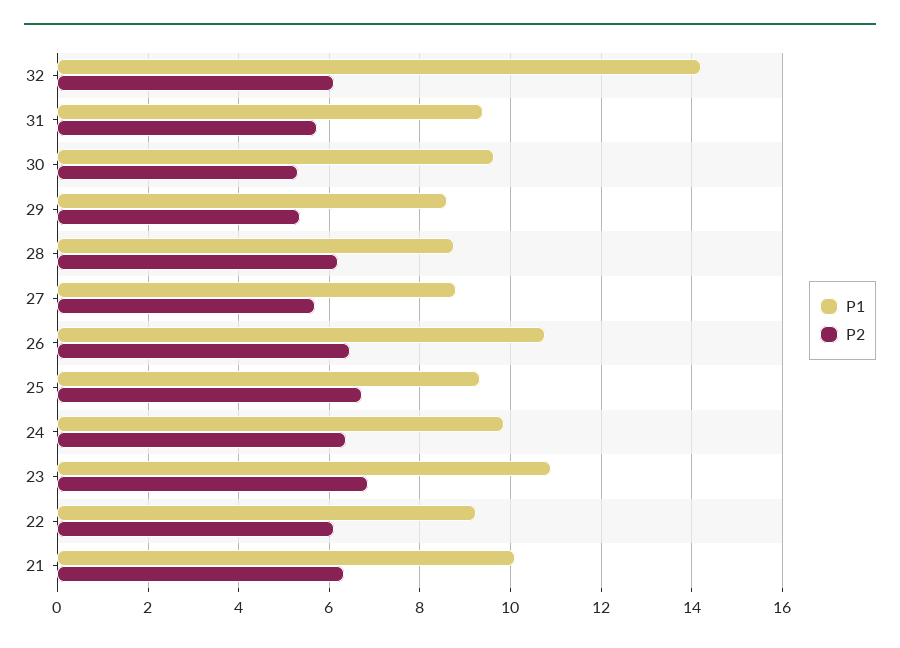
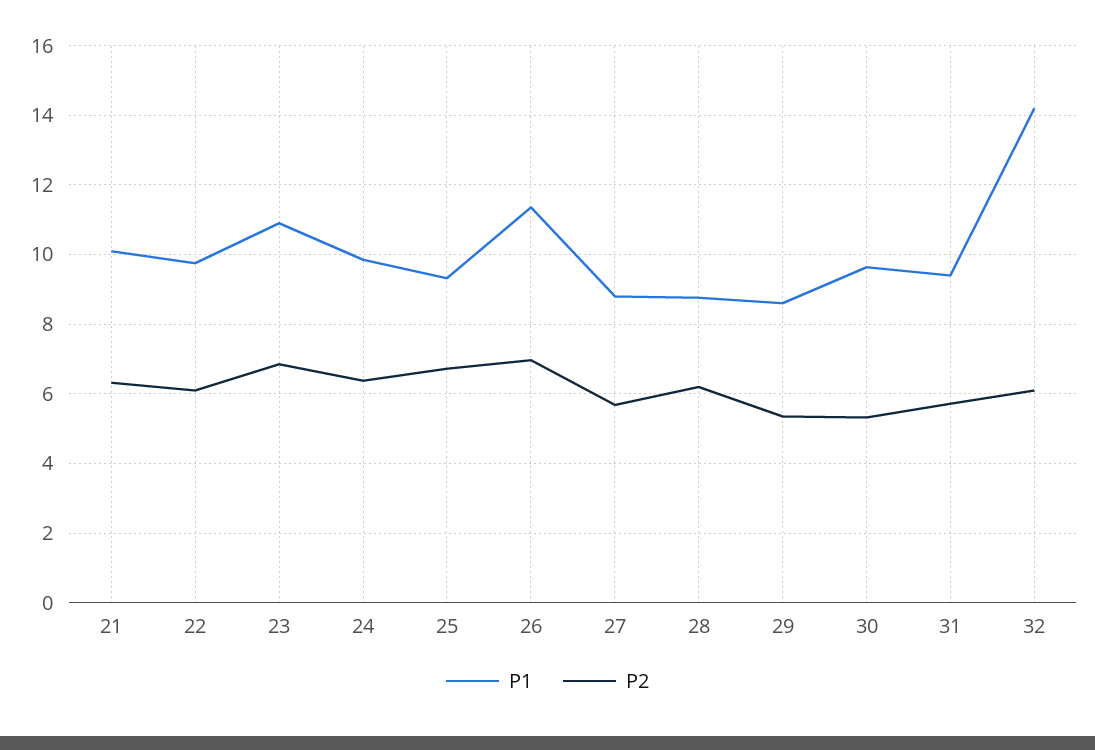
  {
    "P1": {
      "32": 14.2,
      "31": 9.4,
      "30": 9.6,
      "29": 8.6,
      "28": 8.8,
      "27": 8.8,
-     "26": 10.8,
+     "26": 11.4,
      "25": 9.4,
      "24": 9.8,
      "23": 11,
-     "22": 9.2,
+     "22": 9.8,
      "21": 10.2
    },
    "P2": {
      "32": 6.2,
      "31": 5.8,
      "30": 5.4,
      "29": 5.4,
      "28": 6.2,
      "27": 5.6,
-     "26": 6.4,
+     "26": 7,
      "25": 6.8,
      "24": 6.4,
      "23": 6.8,
      "22": 6.2,
      "21": 6.4
    }
  }

